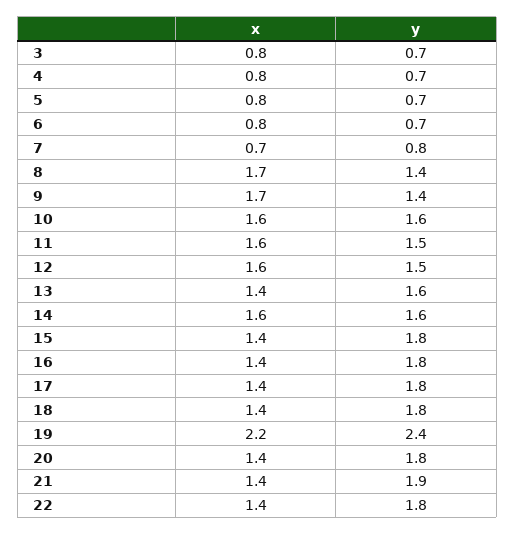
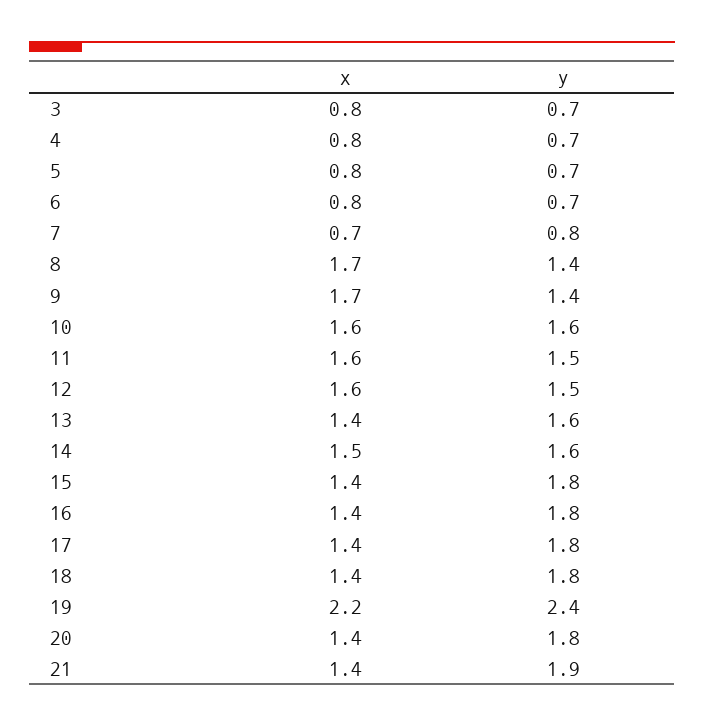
  {
    "x": {
      "3": 0.8,
      "4": 0.8,
      "5": 0.8,
      "6": 0.8,
      "7": 0.7,
      "8": 1.7,
      "9": 1.7,
      "10": 1.6,
      "11": 1.6,
      "12": 1.6,
      "13": 1.4,
-     "14": 1.6,
+     "14": 1.5,
      "15": 1.4,
      "16": 1.4,
      "17": 1.4,
      "18": 1.4,
      "19": 2.2,
      "20": 1.4,
-     "21": 1.4,
+     "21": 1.4
-     "22": 1.4
    },
    "y": {
      "3": 0.7,
      "4": 0.7,
      "5": 0.7,
      "6": 0.7,
      "7": 0.8,
      "8": 1.4,
      "9": 1.4,
      "10": 1.6,
      "11": 1.5,
      "12": 1.5,
      "13": 1.6,
      "14": 1.6,
      "15": 1.8,
      "16": 1.8,
      "17": 1.8,
      "18": 1.8,
      "19": 2.4,
      "20": 1.8,
-     "21": 1.9,
+     "21": 1.9
-     "22": 1.8
    }
  }

